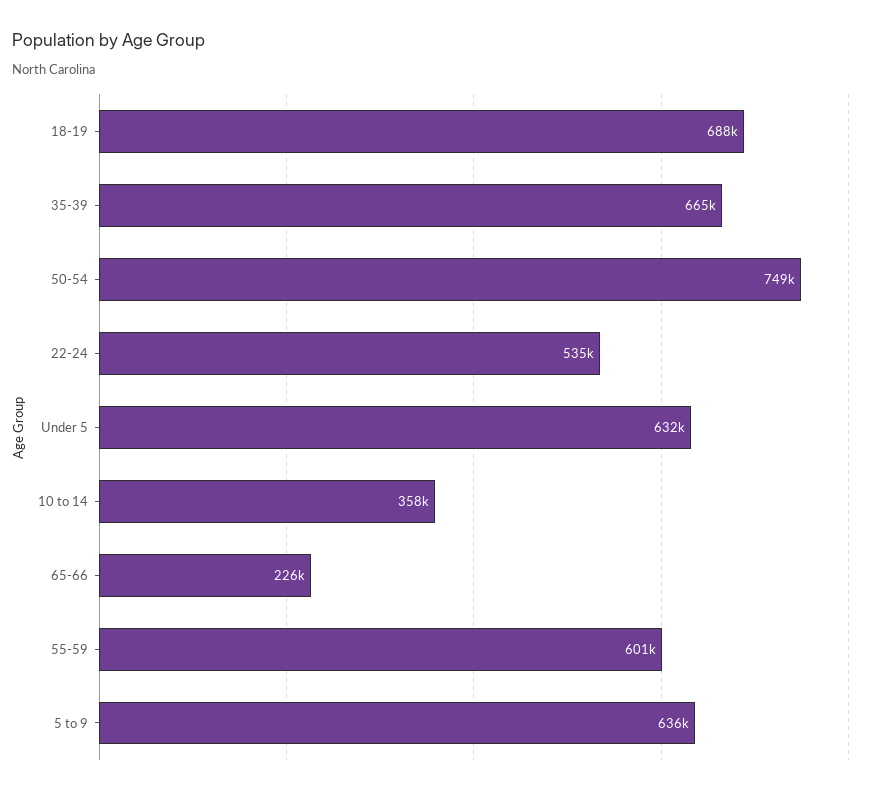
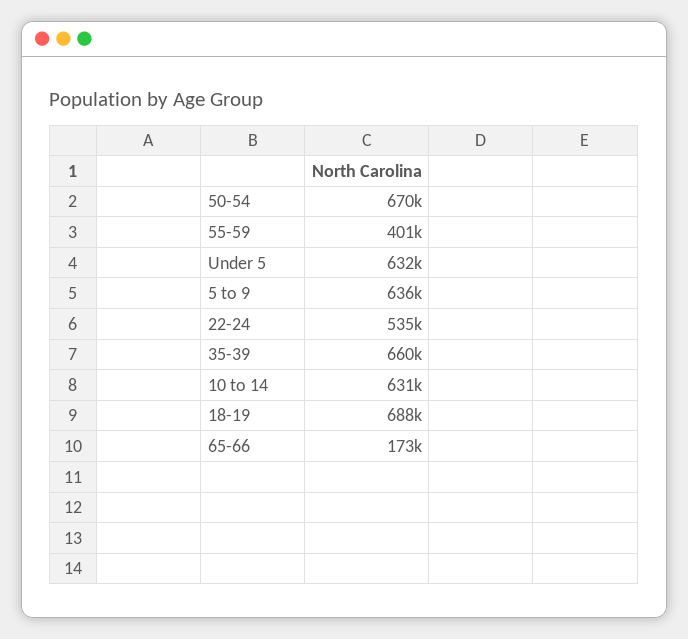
  {
    "18-19": 688000,
-   "35-39": 665000,
+   "35-39": 660000,
-   "50-54": 749000,
+   "50-54": 670000,
    "22-24": 535000,
    "Under 5": 632000,
-   "10 to 14": 358000,
+   "10 to 14": 631000,
-   "65-66": 226000,
+   "65-66": 173000,
-   "55-59": 601000,
+   "55-59": 401000,
    "5 to 9": 636000
  }

